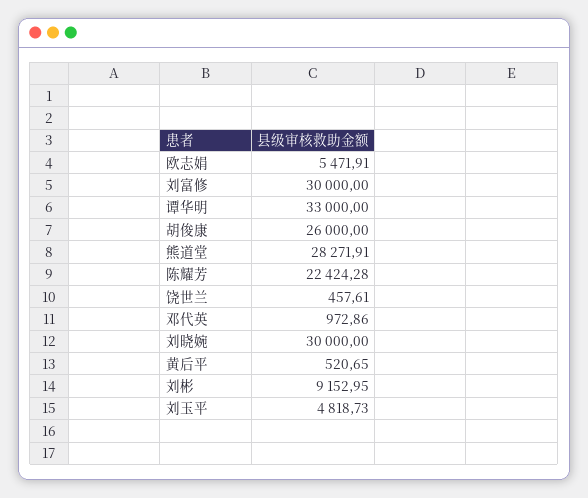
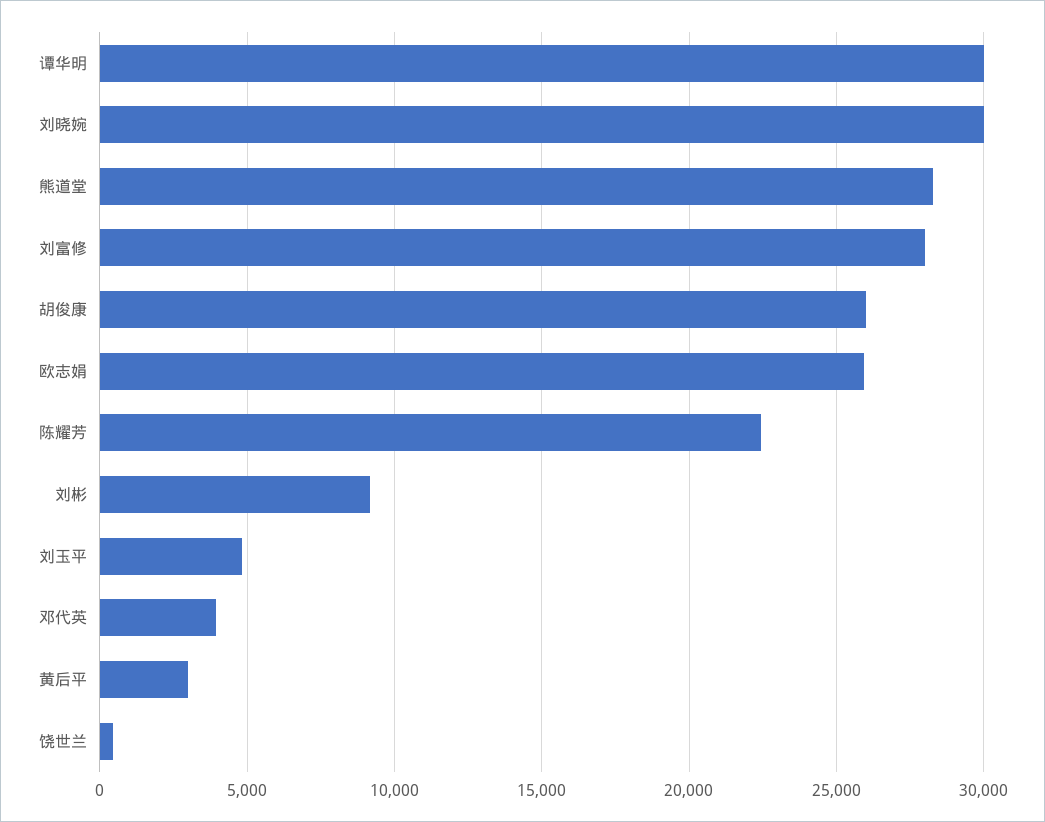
  {
-   "欧志娟": 5471.91,
+   "欧志娟": 26000,
-   "刘富修": 30000,
+   "刘富修": 28000,
-   "谭华明": 33000,
+   "谭华明": 30000,
    "胡俊康": 26000,
    "熊道堂": 28271.91,
    "陈耀芳": 22424.28,
    "饶世兰": 457.61,
-   "邓代英": 972.86,
+   "邓代英": 4000,
    "刘晓婉": 30000,
-   "黄后平": 520.65,
+   "黄后平": 3000,
    "刘彬": 9152.95,
    "刘玉平": 4818.73
  }

